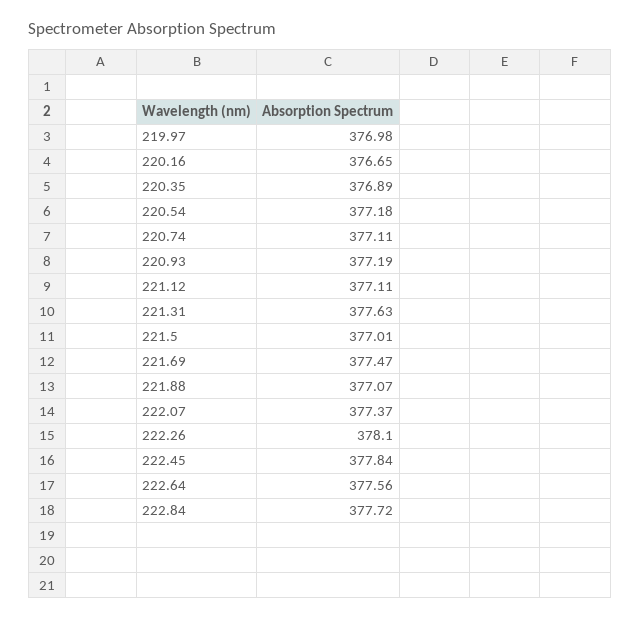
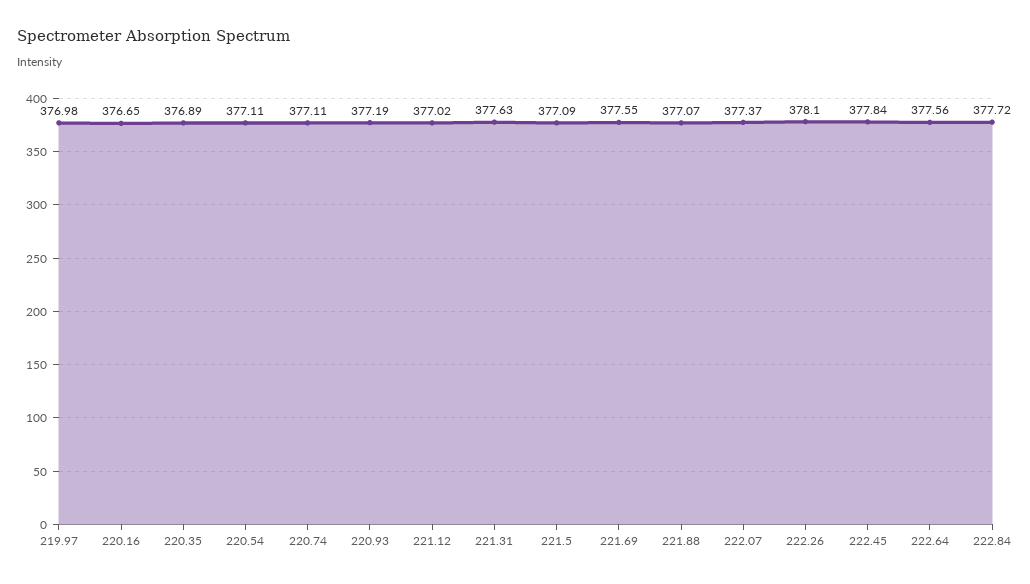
  {
    "219.97": 376.98,
    "220.16": 376.65,
    "220.35": 376.89,
-   "220.54": 377.18,
+   "220.54": 377.11,
    "220.74": 377.11,
    "220.93": 377.19,
-   "221.12": 377.11,
+   "221.12": 377.02,
    "221.31": 377.63,
-   "221.5": 377.01,
+   "221.5": 377.09,
-   "221.69": 377.47,
+   "221.69": 377.55,
    "221.88": 377.07,
    "222.07": 377.37,
    "222.26": 378.1,
    "222.45": 377.84,
    "222.64": 377.56,
    "222.84": 377.72
  }

